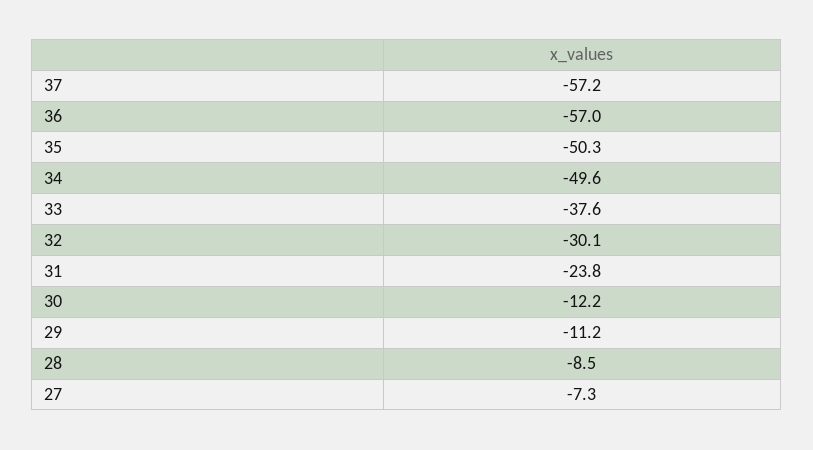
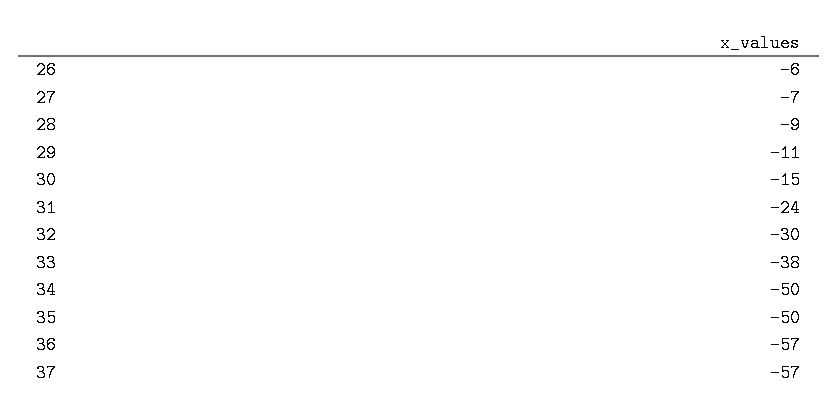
  {
    "37": -57.2,
    "36": -57,
    "35": -50.3,
    "34": -49.6,
    "33": -37.6,
    "32": -30.1,
    "31": -23.8,
-   "30": -12.2,
+   "30": -15,
    "29": -11.2,
    "28": -8.5,
-   "27": -7.3
+   "27": -7.3,
+   "26": -6
  }

